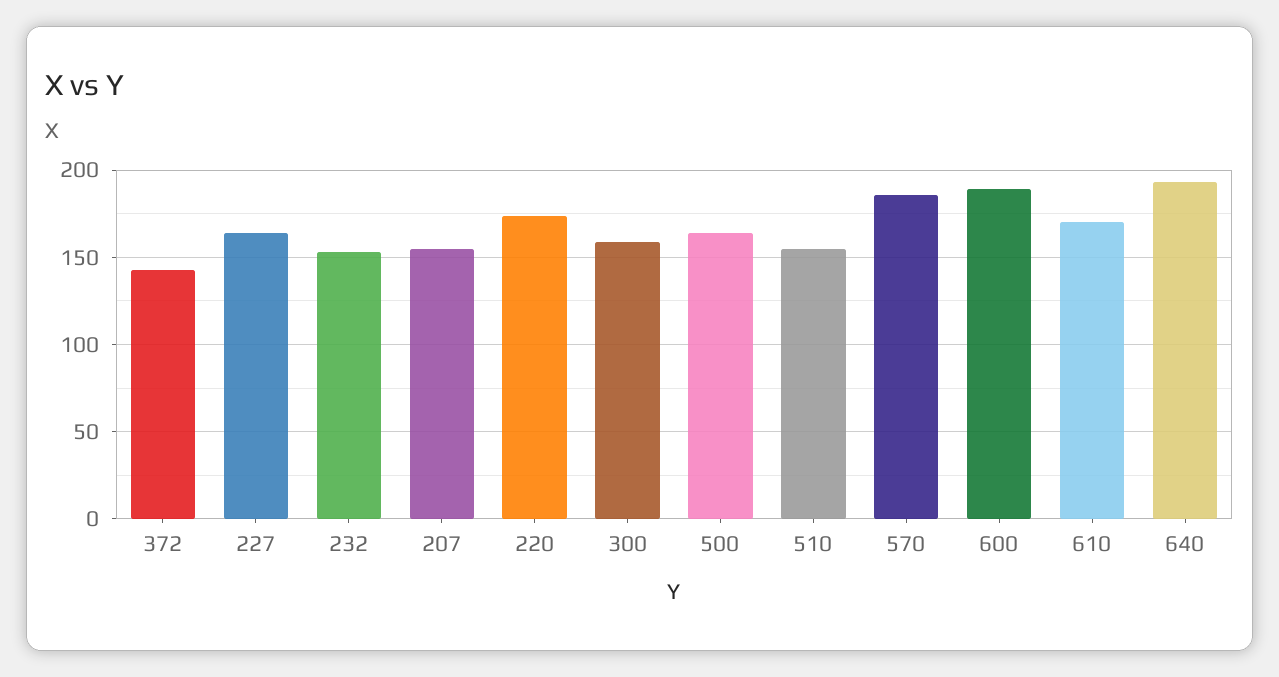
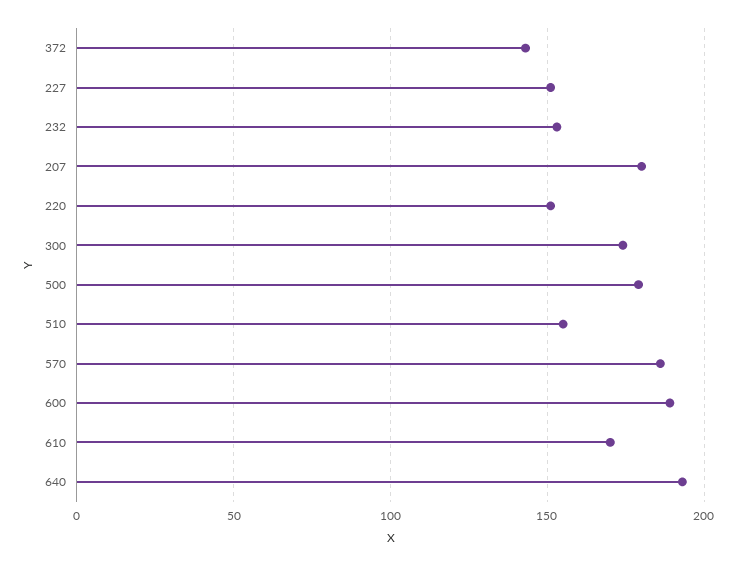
  {
    "372": 145,
-   "227": 165,
+   "227": 150,
    "232": 155,
-   "207": 155,
+   "207": 180,
-   "220": 175,
+   "220": 150,
-   "300": 160,
+   "300": 175,
-   "500": 165,
+   "500": 180,
    "510": 155,
    "570": 185,
    "600": 190,
    "610": 170,
    "640": 195
  }

